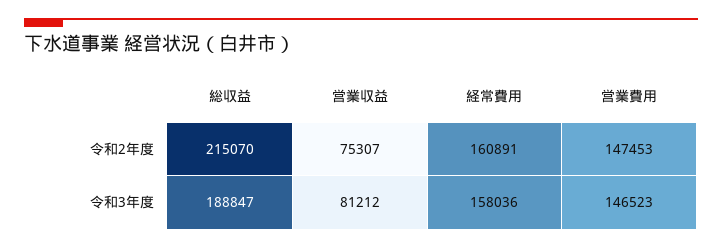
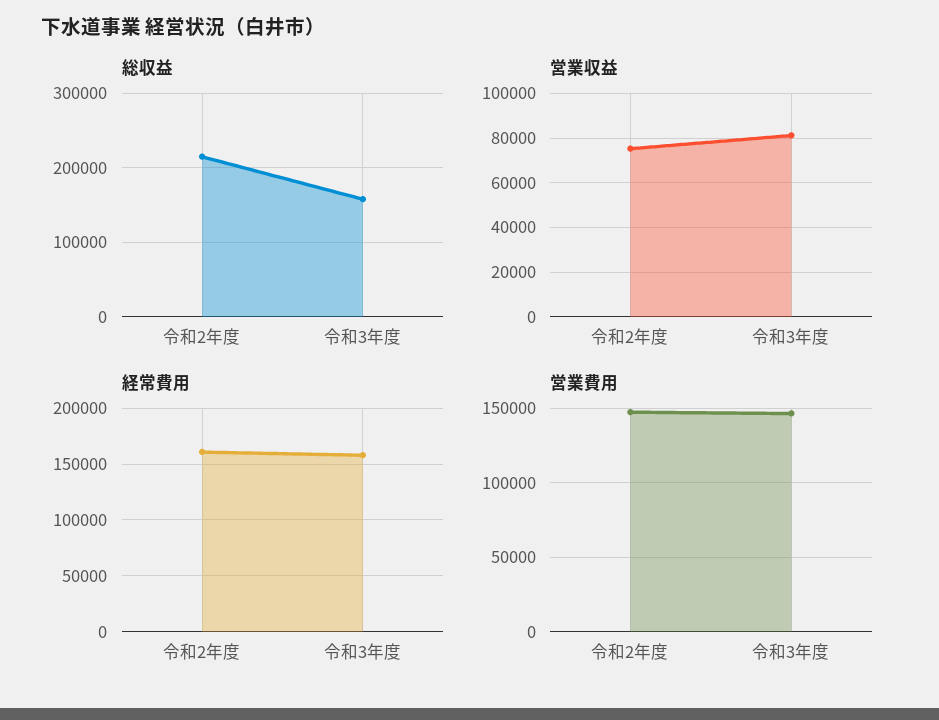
  {
    "総収益": {
      "令和2年度": 215070,
-     "令和3年度": 188847
+     "令和3年度": 160000
    },
    "営業収益": {
      "令和2年度": 75307,
      "令和3年度": 81212
    },
    "経常費用": {
      "令和2年度": 160891,
      "令和3年度": 158036
    },
    "営業費用": {
      "令和2年度": 147453,
      "令和3年度": 146523
    }
  }

